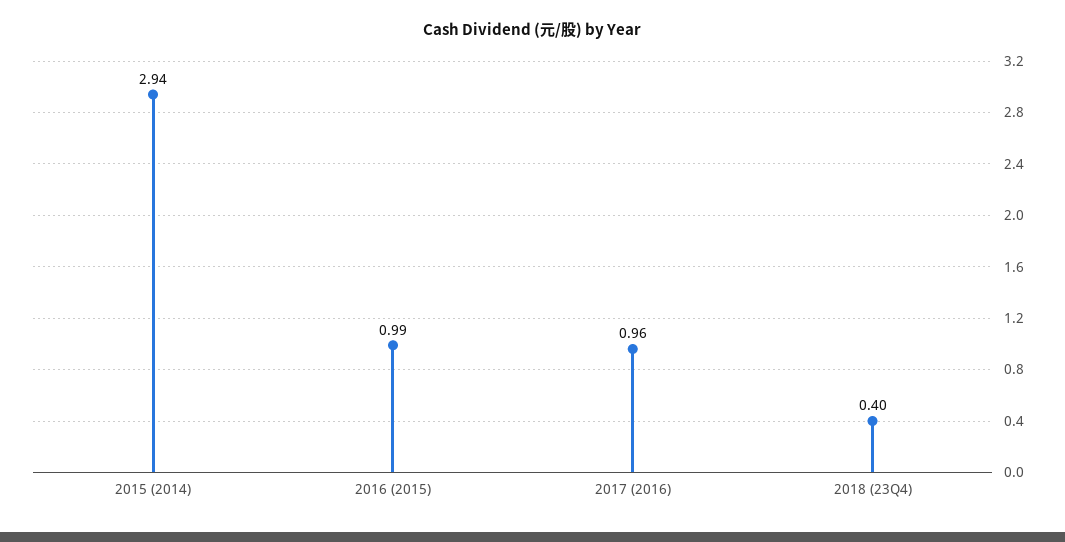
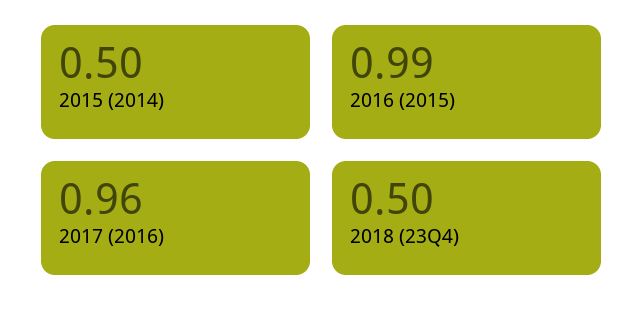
  {
-   "2015 (2014)": 2.94,
+   "2015 (2014)": 0.5,
    "2016 (2015)": 0.99,
    "2017 (2016)": 0.96,
-   "2018 (23Q4)": 0.4
+   "2018 (23Q4)": 0.5
  }

